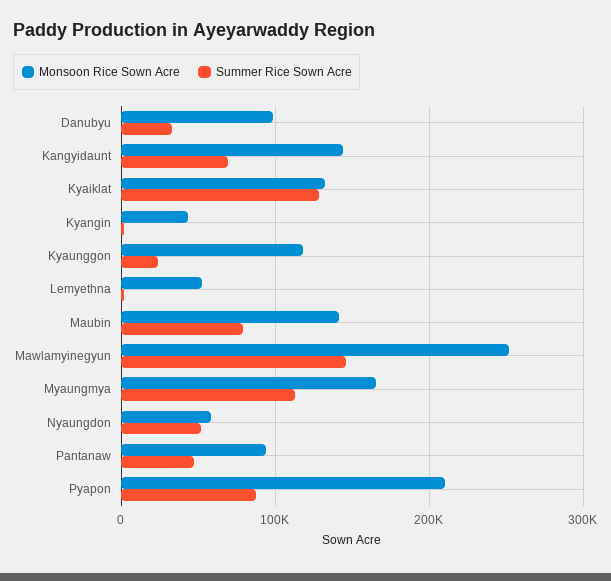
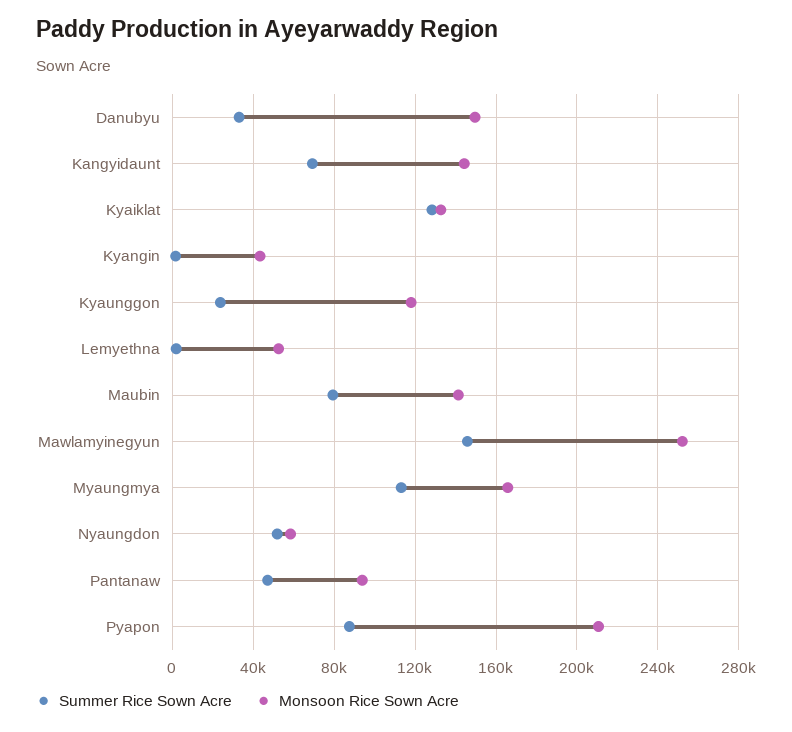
  {
    "Monsoon Rice Sown Acre": {
-     "Danubyu": 100000,
+     "Danubyu": 150000,
      "Kangyidaunt": 145000,
      "Kyaiklat": 135000,
      "Kyangin": 45000,
      "Kyaunggon": 120000,
      "Lemyethna": 50000,
      "Maubin": 140000,
      "Mawlamyinegyun": 250000,
      "Myaungmya": 165000,
      "Nyaungdon": 60000,
      "Pantanaw": 95000,
      "Pyapon": 210000
    },
    "Summer Rice Sown Acre": {
      "Danubyu": 35000,
      "Kangyidaunt": 70000,
      "Kyaiklat": 130000,
      "Kyangin": 0,
      "Kyaunggon": 25000,
      "Lemyethna": 0,
      "Maubin": 80000,
      "Mawlamyinegyun": 145000,
      "Myaungmya": 115000,
      "Nyaungdon": 50000,
      "Pantanaw": 45000,
      "Pyapon": 85000
    }
  }

